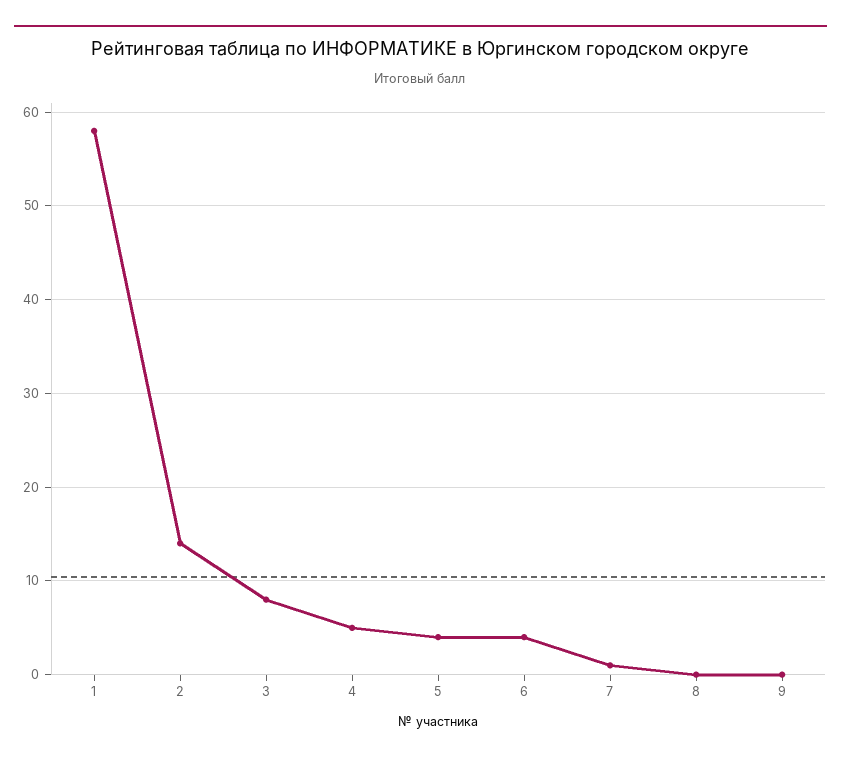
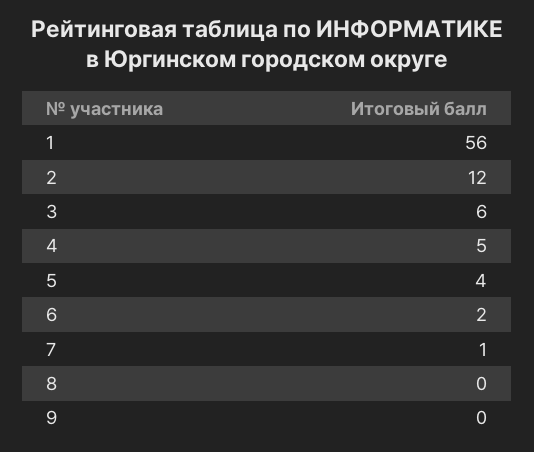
  {
-   "1": 58,
+   "1": 56,
-   "2": 14,
+   "2": 12,
-   "3": 8,
+   "3": 6,
    "4": 5,
    "5": 4,
-   "6": 4,
+   "6": 2,
    "7": 1,
    "8": 0,
    "9": 0
  }

